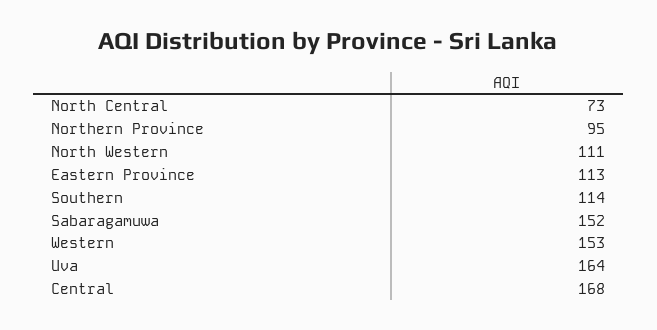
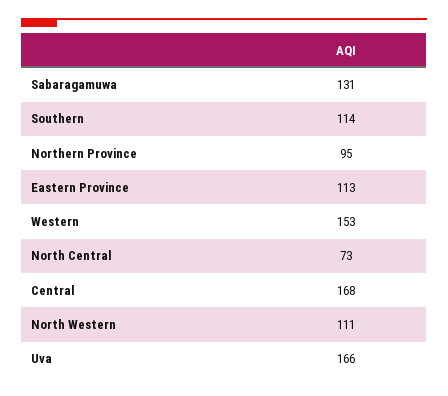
  {
    "North Central": 73,
    "Northern Province": 95,
    "North Western": 111,
    "Eastern Province": 113,
    "Southern": 114,
-   "Sabaragamuwa": 152,
+   "Sabaragamuwa": 131,
    "Western": 153,
-   "Uva": 164,
+   "Uva": 166,
    "Central": 168
  }

